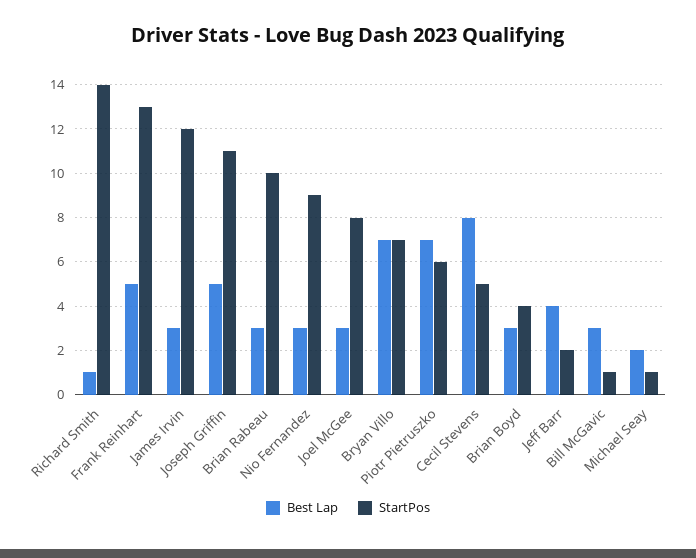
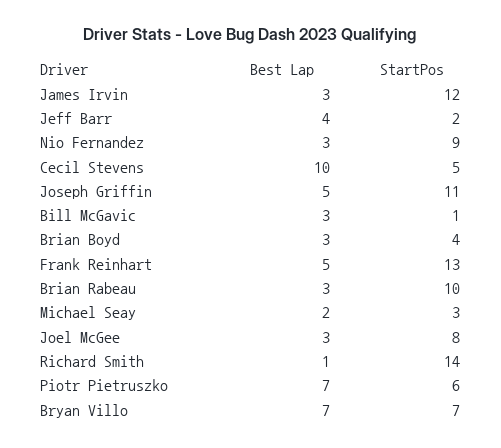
  {
    "Best Lap": {
      "Richard Smith": 1,
      "Frank Reinhart": 5,
      "James Irvin": 3,
      "Joseph Griffin": 5,
      "Brian Rabeau": 3,
      "Nio Fernandez": 3,
      "Joel McGee": 3,
      "Bryan Villo": 7,
      "Piotr Pietruszko": 7,
-     "Cecil Stevens": 8,
+     "Cecil Stevens": 10,
      "Brian Boyd": 3,
      "Jeff Barr": 4,
      "Bill McGavic": 3,
      "Michael Seay": 2
    },
    "StartPos": {
      "Richard Smith": 14,
      "Frank Reinhart": 13,
      "James Irvin": 12,
      "Joseph Griffin": 11,
      "Brian Rabeau": 10,
      "Nio Fernandez": 9,
      "Joel McGee": 8,
      "Bryan Villo": 7,
      "Piotr Pietruszko": 6,
      "Cecil Stevens": 5,
      "Brian Boyd": 4,
      "Jeff Barr": 2,
      "Bill McGavic": 1,
-     "Michael Seay": 1
+     "Michael Seay": 3
    }
  }

